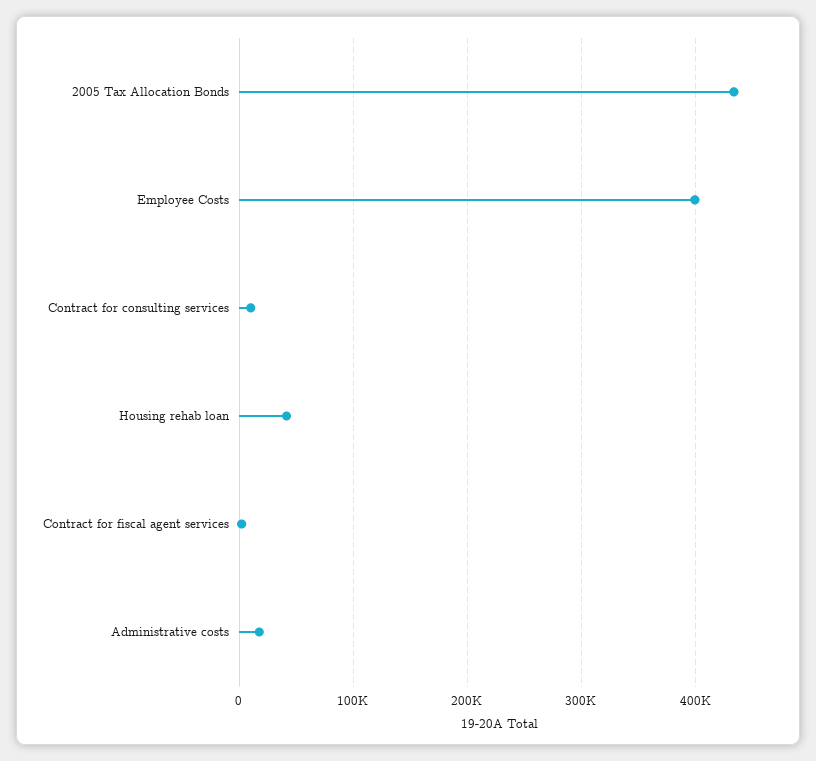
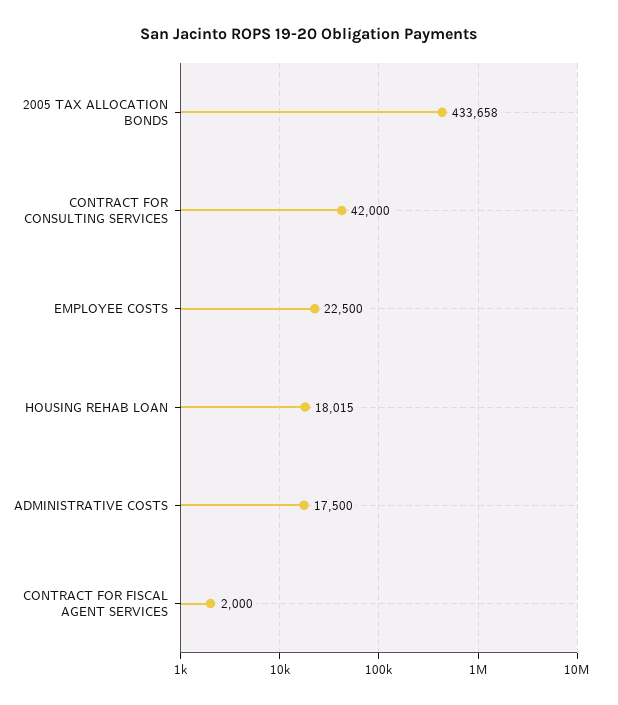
  {
    "2005 Tax Allocation Bonds": 433658,
-   "Employee Costs": 400000,
+   "Employee Costs": 22500,
-   "Contract for consulting services": 10000,
+   "Contract for consulting services": 42000,
-   "Housing rehab loan": 40000,
+   "Housing rehab loan": 18015,
    "Contract for fiscal agent services": 2000,
    "Administrative costs": 17500
  }

